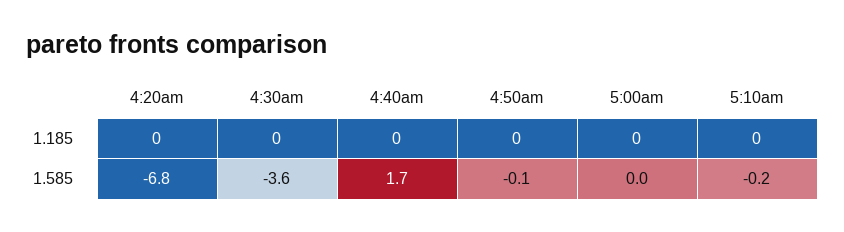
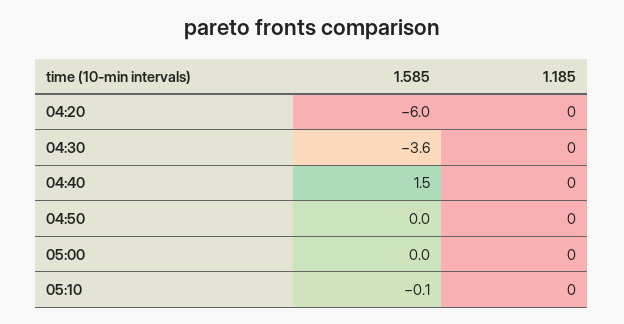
  {
    "4:20am": {
      "1.185": 0,
-     "1.585": -6.8
+     "1.585": -6
    },
    "4:30am": {
      "1.185": 0,
      "1.585": -3.6
    },
    "4:40am": {
      "1.185": 0,
-     "1.585": 1.7
+     "1.585": 1.5
    },
    "4:50am": {
      "1.185": 0,
-     "1.585": -0.1
+     "1.585": 0
    },
    "5:00am": {
      "1.185": 0,
      "1.585": 0
    },
    "5:10am": {
      "1.185": 0,
-     "1.585": -0.2
+     "1.585": -0.1
    }
  }

